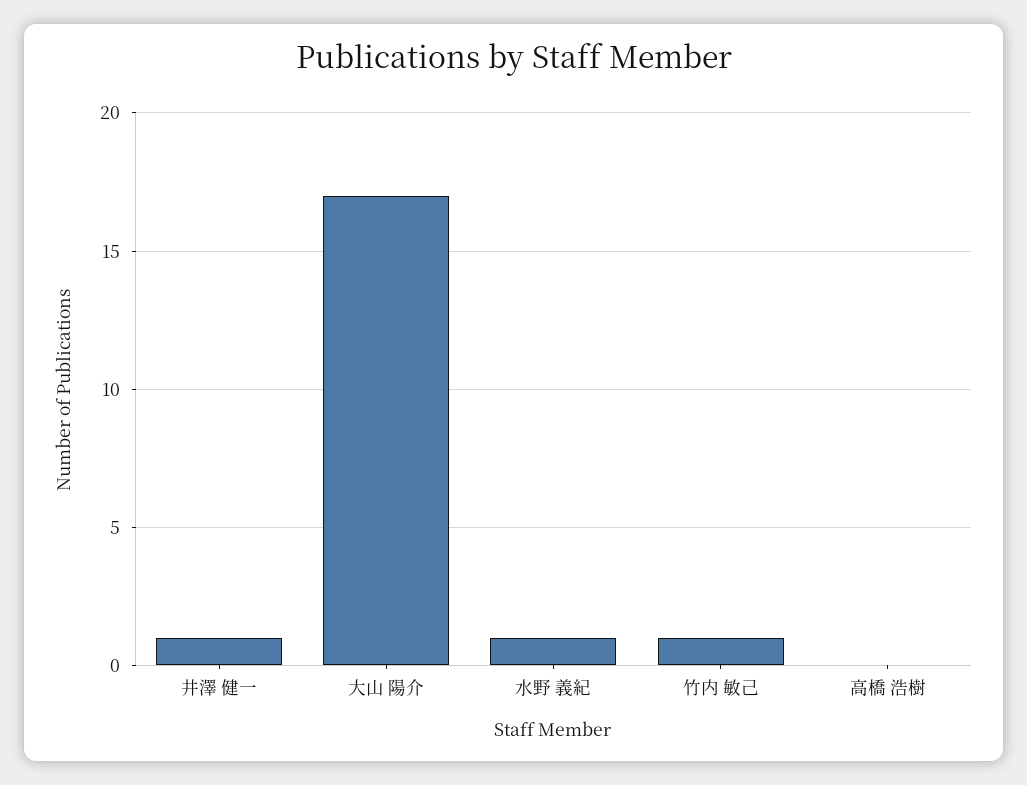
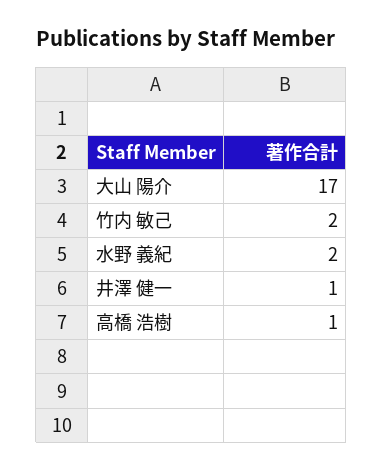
  {
    "井澤 健一": 1,
    "大山 陽介": 17,
-   "水野 義紀": 1,
+   "水野 義紀": 2,
-   "竹内 敏己": 1,
+   "竹内 敏己": 2,
-   "高橋 浩樹": 0
+   "高橋 浩樹": 1
  }

